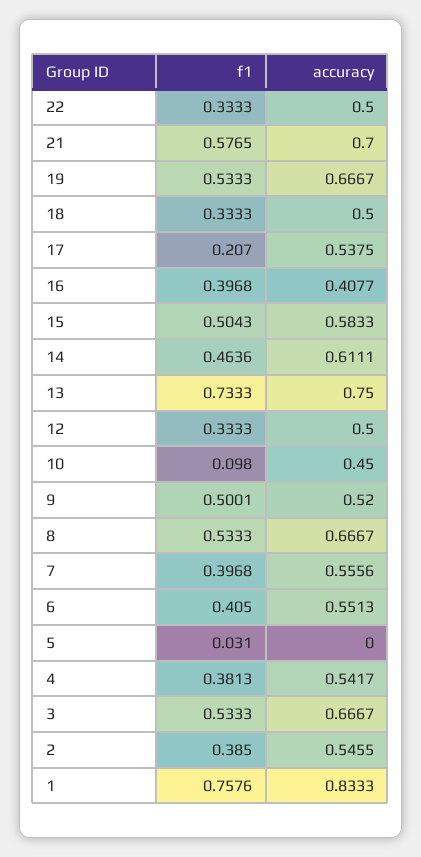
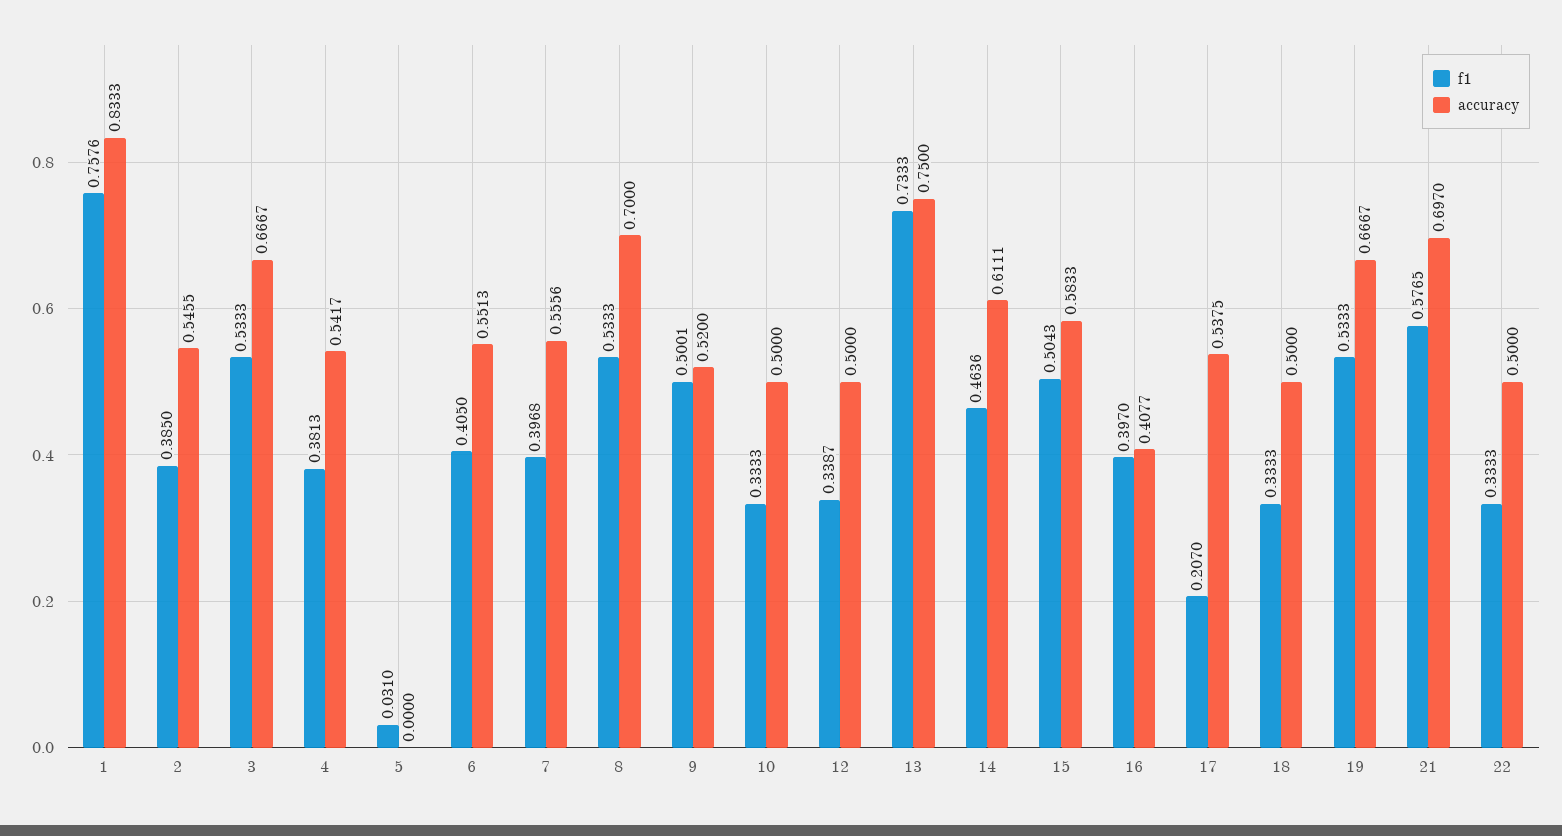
  {
    "f1": {
      "22": 0.3333,
      "21": 0.5765,
      "19": 0.5333,
      "18": 0.3333,
      "17": 0.207,
-     "16": 0.3968,
+     "16": 0.397,
      "15": 0.5043,
      "14": 0.4636,
      "13": 0.7333,
-     "12": 0.3333,
+     "12": 0.3387,
-     "10": 0.098,
+     "10": 0.3333,
      "9": 0.5001,
      "8": 0.5333,
      "7": 0.3968,
      "6": 0.405,
      "5": 0.031,
      "4": 0.3813,
      "3": 0.5333,
      "2": 0.385,
      "1": 0.7576
    },
    "accuracy": {
      "22": 0.5,
-     "21": 0.7,
+     "21": 0.697,
      "19": 0.6667,
      "18": 0.5,
      "17": 0.5375,
      "16": 0.4077,
      "15": 0.5833,
      "14": 0.6111,
      "13": 0.75,
      "12": 0.5,
-     "10": 0.45,
+     "10": 0.5,
      "9": 0.52,
-     "8": 0.6667,
+     "8": 0.7,
      "7": 0.5556,
      "6": 0.5513,
      "5": 0,
      "4": 0.5417,
      "3": 0.6667,
      "2": 0.5455,
      "1": 0.8333
    }
  }

